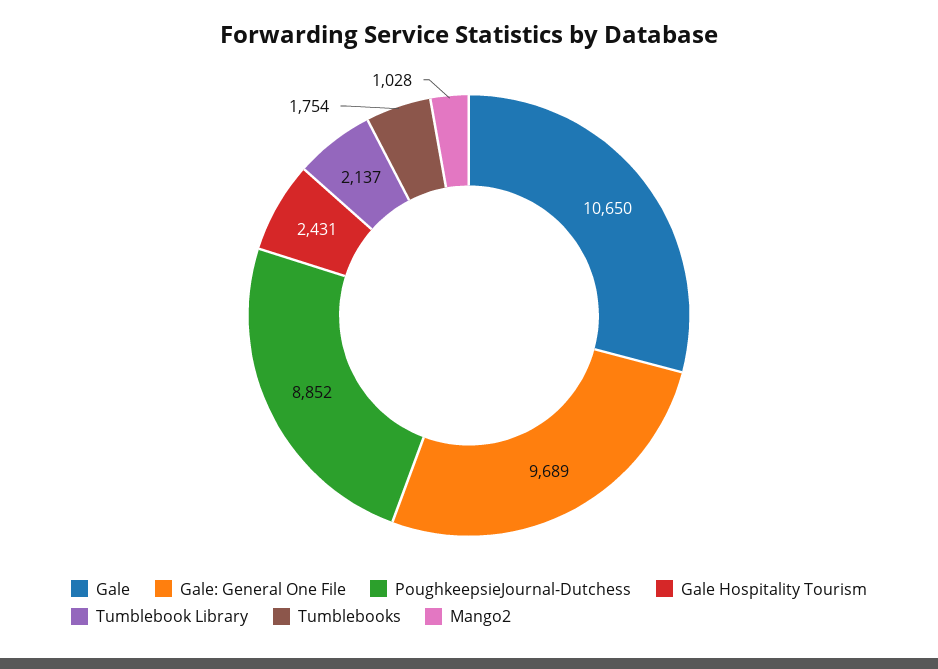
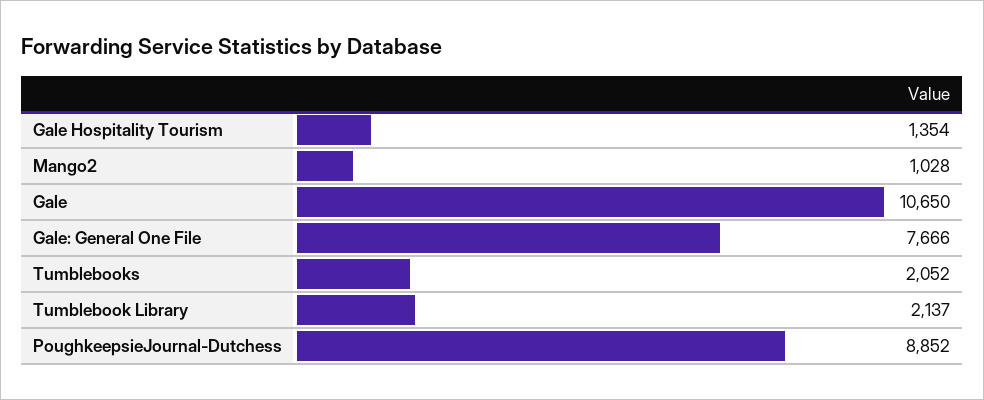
  {
    "Gale": 10650,
-   "Gale: General One File": 9689,
+   "Gale: General One File": 7666,
    "PoughkeepsieJournal-Dutchess": 8852,
-   "Gale Hospitality Tourism": 2431,
+   "Gale Hospitality Tourism": 1354,
    "Tumblebook Library": 2137,
-   "Tumblebooks": 1754,
+   "Tumblebooks": 2052,
    "Mango2": 1028
  }

